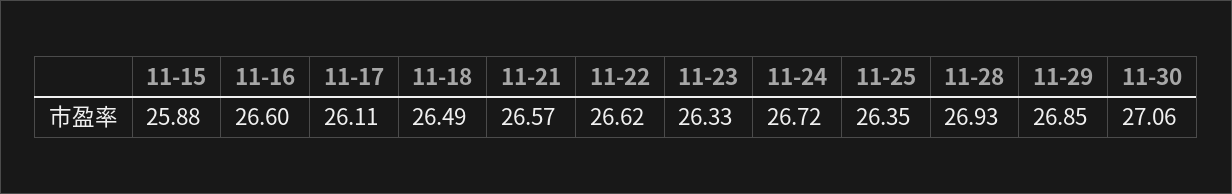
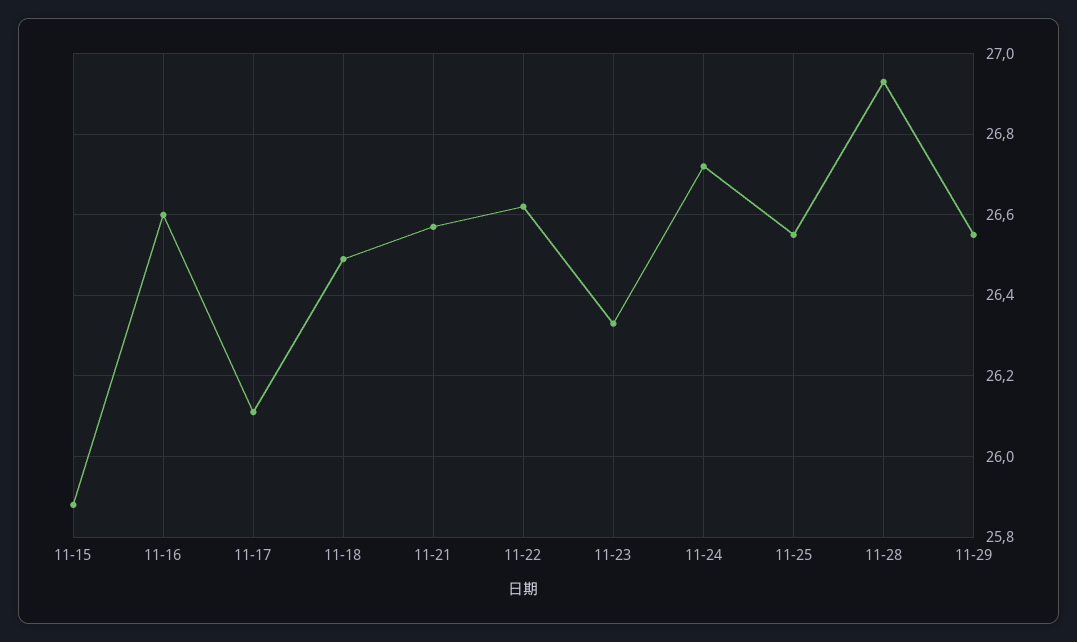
  {
    "11-15": 25.88,
    "11-16": 26.6,
    "11-17": 26.11,
    "11-18": 26.49,
    "11-21": 26.57,
    "11-22": 26.62,
    "11-23": 26.33,
    "11-24": 26.72,
-   "11-25": 26.35,
+   "11-25": 26.55,
    "11-28": 26.93,
-   "11-29": 26.85,
+   "11-29": 26.55
-   "11-30": 27.06
  }

